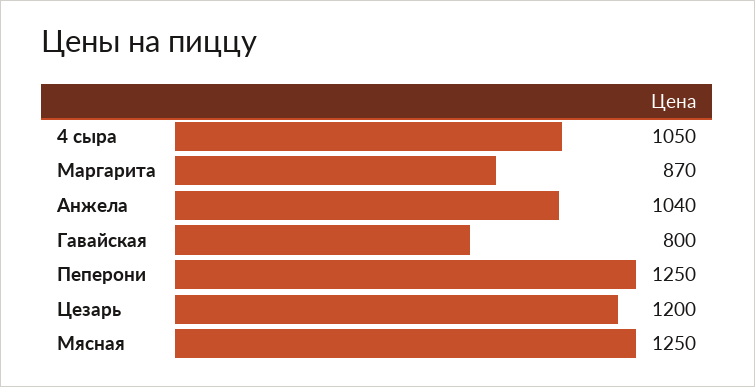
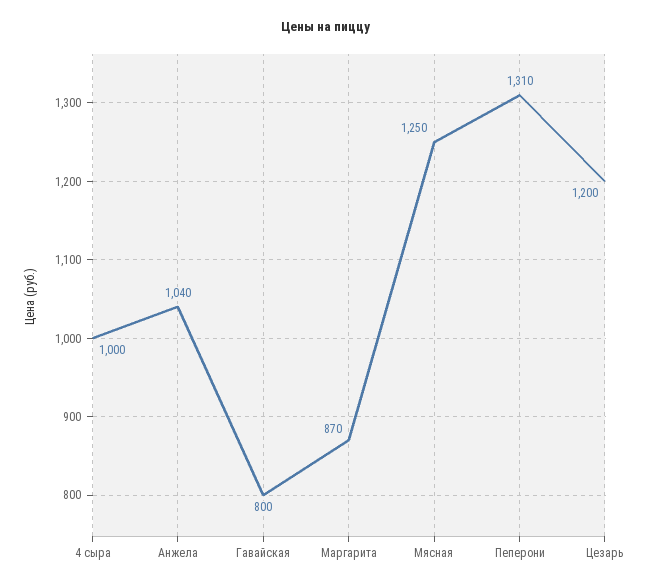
  {
-   "4 сыра": 1050,
+   "4 сыра": 1000,
    "Маргарита": 870,
    "Анжела": 1040,
    "Гавайская": 800,
-   "Пеперони": 1250,
+   "Пеперони": 1310,
    "Цезарь": 1200,
    "Мясная": 1250
  }

